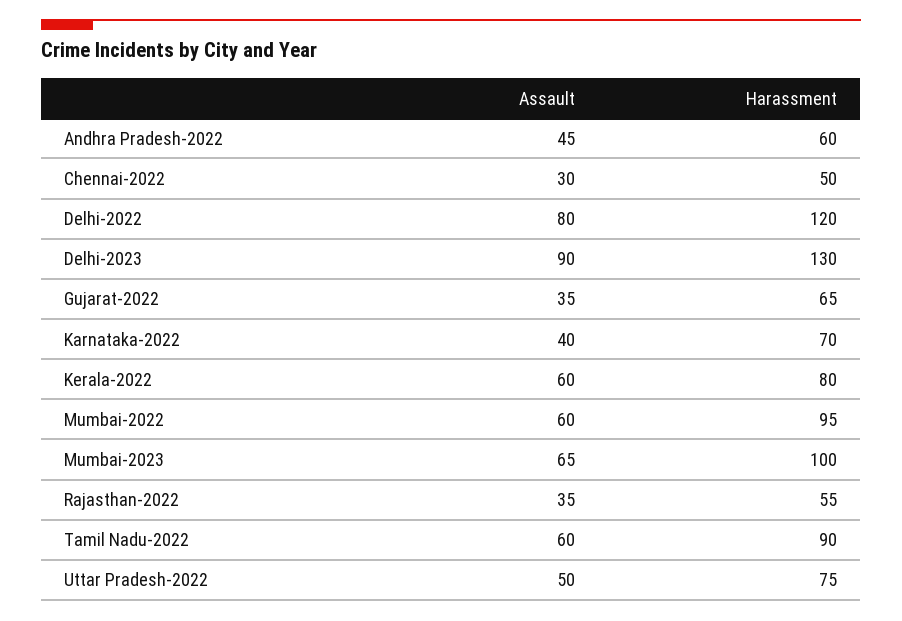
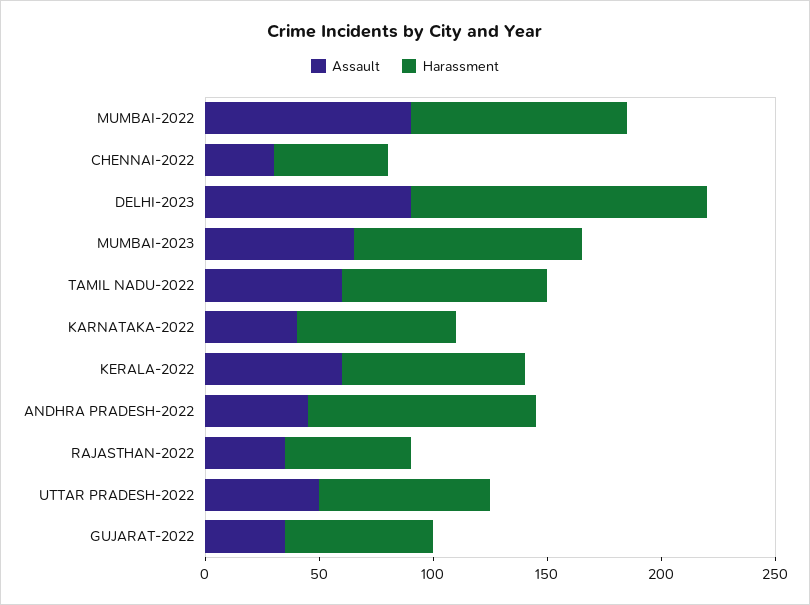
  {
    "Assault": {
      "Andhra Pradesh-2022": 45,
      "Chennai-2022": 30,
-     "Delhi-2022": 80,
      "Delhi-2023": 90,
      "Gujarat-2022": 35,
      "Karnataka-2022": 40,
      "Kerala-2022": 60,
-     "Mumbai-2022": 60,
+     "Mumbai-2022": 90,
      "Mumbai-2023": 65,
      "Rajasthan-2022": 35,
      "Tamil Nadu-2022": 60,
      "Uttar Pradesh-2022": 50
    },
    "Harassment": {
-     "Andhra Pradesh-2022": 60,
+     "Andhra Pradesh-2022": 100,
      "Chennai-2022": 50,
-     "Delhi-2022": 120,
      "Delhi-2023": 130,
      "Gujarat-2022": 65,
      "Karnataka-2022": 70,
      "Kerala-2022": 80,
      "Mumbai-2022": 95,
      "Mumbai-2023": 100,
      "Rajasthan-2022": 55,
      "Tamil Nadu-2022": 90,
      "Uttar Pradesh-2022": 75
    }
  }

